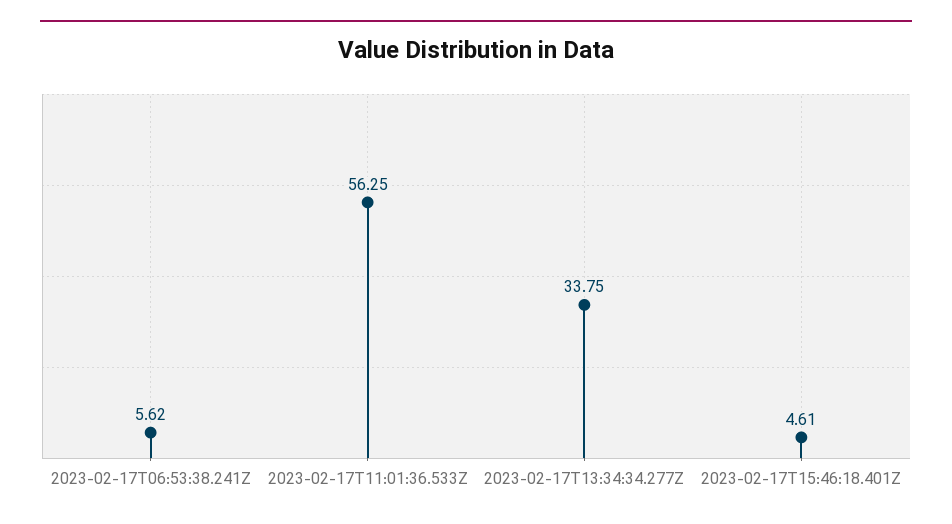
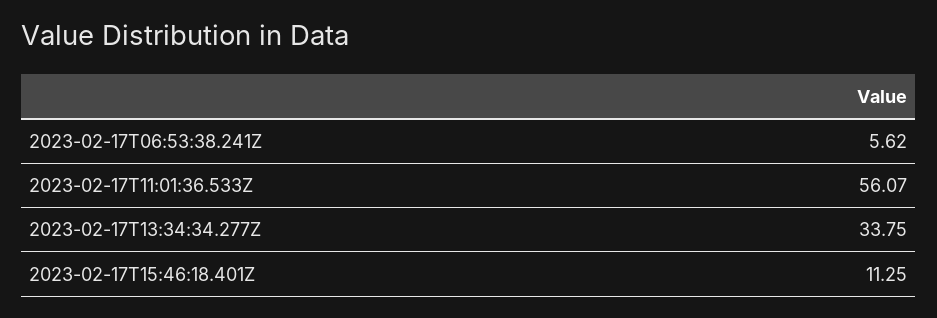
  {
    "2023-02-17T06:53:38.241Z": 5.62,
-   "2023-02-17T11:01:36.533Z": 56.25,
+   "2023-02-17T11:01:36.533Z": 56.07,
    "2023-02-17T13:34:34.277Z": 33.75,
-   "2023-02-17T15:46:18.401Z": 4.61
+   "2023-02-17T15:46:18.401Z": 11.25
  }

